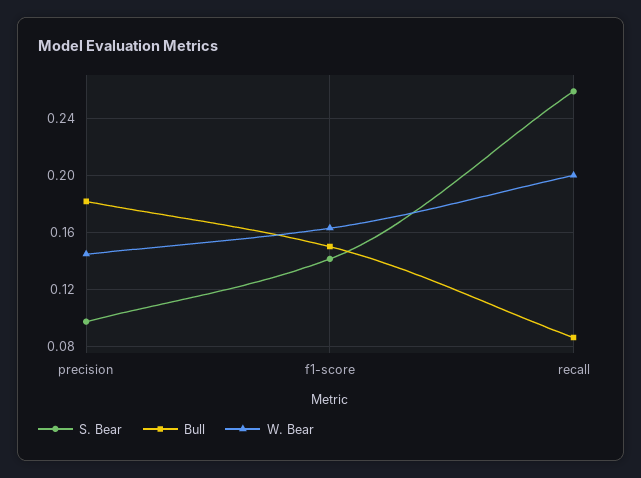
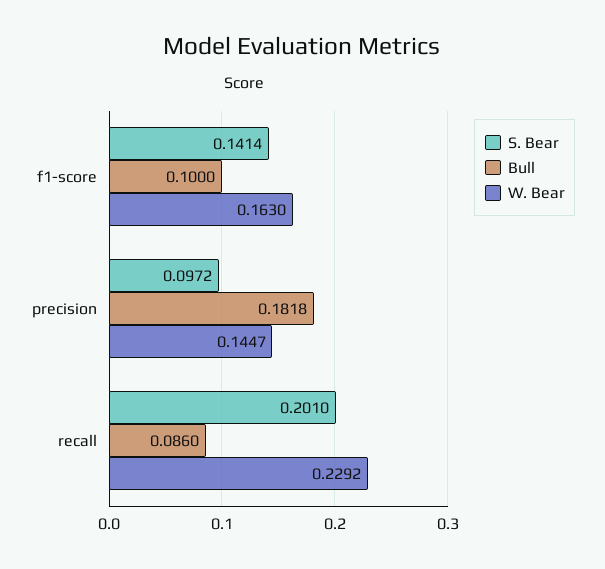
  {
    "S. Bear": {
      "precision": 0.0972,
      "f1-score": 0.1414,
-     "recall": 0.26
+     "recall": 0.201
    },
    "Bull": {
      "precision": 0.1818,
-     "f1-score": 0.15,
+     "f1-score": 0.1,
      "recall": 0.086
    },
    "W. Bear": {
      "precision": 0.1447,
      "f1-score": 0.163,
-     "recall": 0.2
+     "recall": 0.2292
    }
  }

